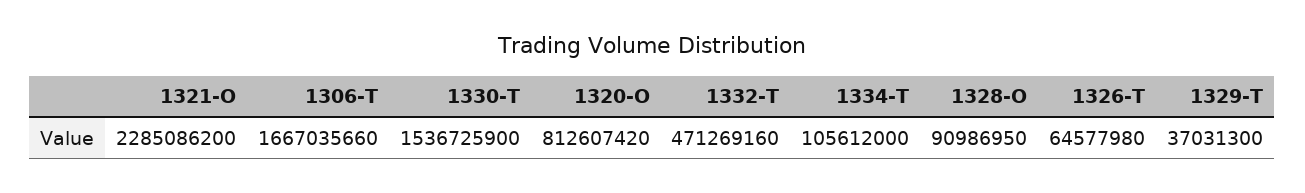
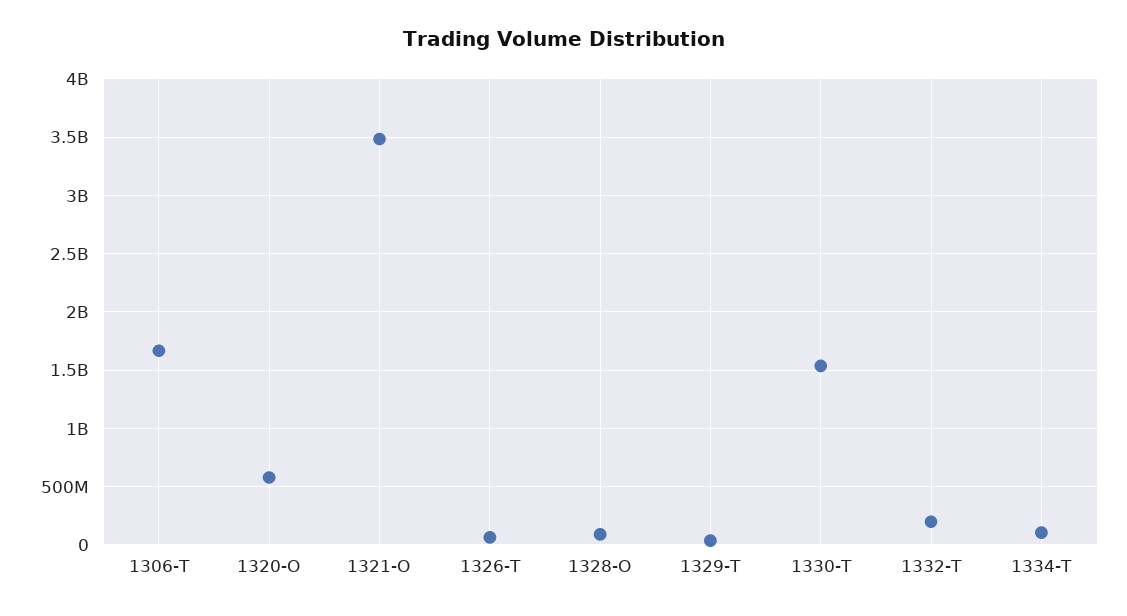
  {
-   "1321-O": 2285086200,
+   "1321-O": 3500000000,
    "1306-T": 1667035660,
    "1330-T": 1536725900,
-   "1320-O": 812607420,
+   "1320-O": 600000000,
-   "1332-T": 471269160,
+   "1332-T": 200000000,
    "1334-T": 105612000,
    "1328-O": 90986950,
    "1326-T": 64577980,
    "1329-T": 37031300
  }

